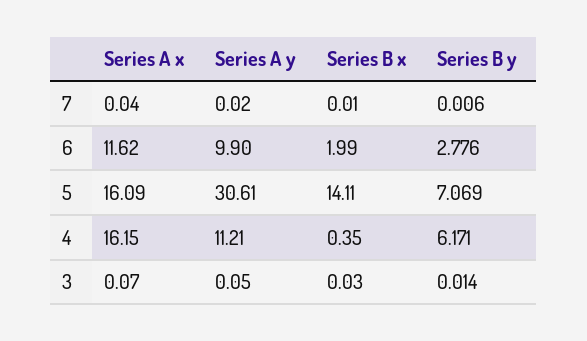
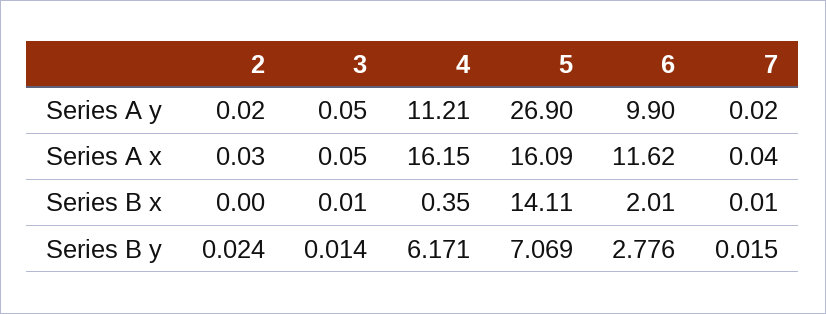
  {
    "Series A x": {
      "7": 0.04,
      "6": 11.62,
      "5": 16.09,
      "4": 16.15,
-     "3": 0.07
+     "3": 0.05,
+     "2": 0.03
    },
    "Series A y": {
      "7": 0.02,
      "6": 9.9,
-     "5": 30.61,
+     "5": 26.9,
      "4": 11.21,
-     "3": 0.05
+     "3": 0.05,
+     "2": 0.02
    },
    "Series B x": {
      "7": 0.01,
-     "6": 1.99,
+     "6": 2.01,
      "5": 14.11,
      "4": 0.35,
-     "3": 0.03
+     "3": 0.01,
+     "2": 0
    },
    "Series B y": {
-     "7": 0.006,
+     "7": 0.015,
      "6": 2.776,
      "5": 7.069,
      "4": 6.171,
-     "3": 0.014
+     "3": 0.014,
+     "2": 0.024
    }
  }

